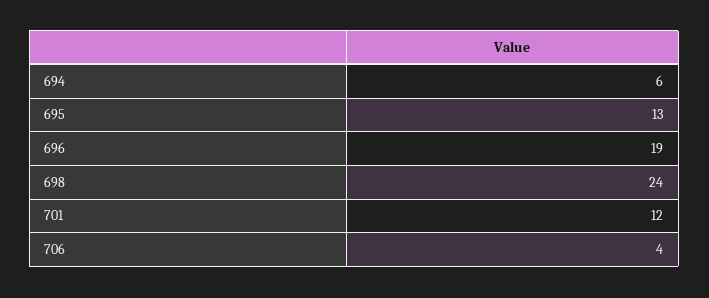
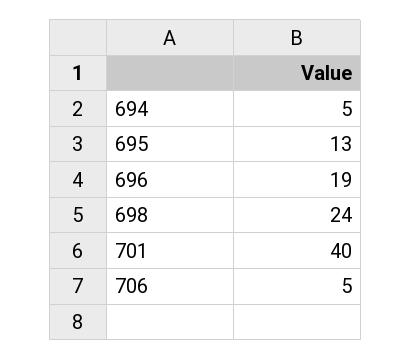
  {
-   "694": 6,
+   "694": 5,
    "695": 13,
    "696": 19,
    "698": 24,
-   "701": 12,
+   "701": 40,
-   "706": 4
+   "706": 5
  }

